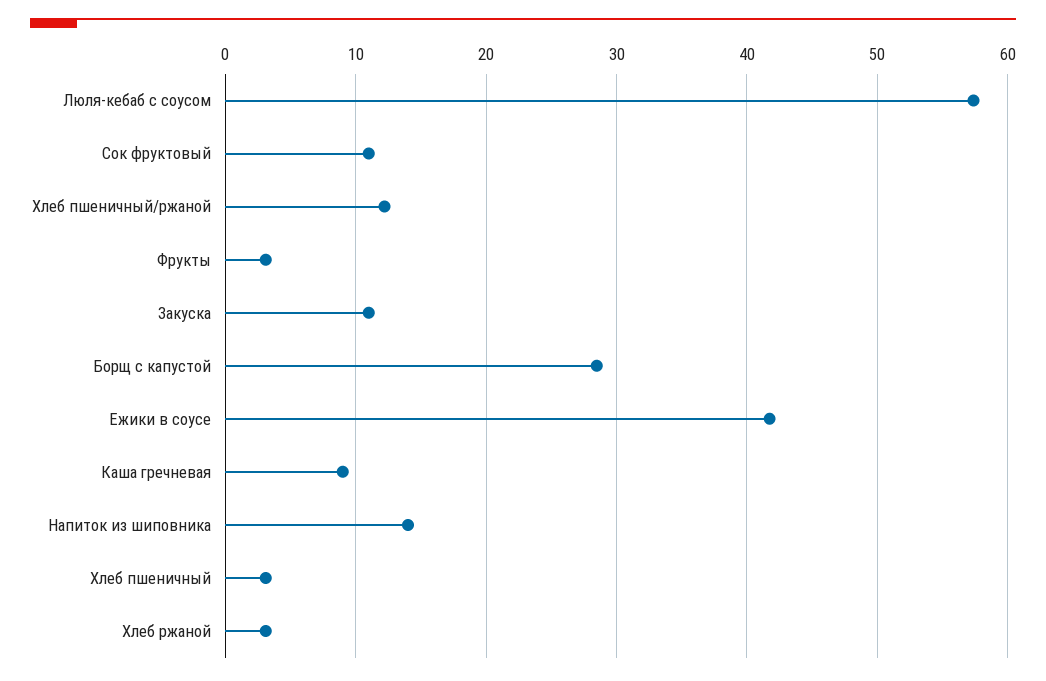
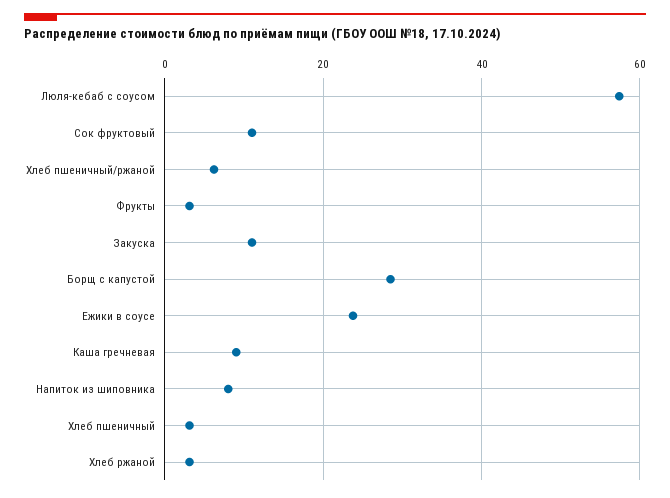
  {
    "Люля-кебаб с соусом": 57,
    "Сок фруктовый": 11,
-   "Хлеб пшеничный/ржаной": 12,
+   "Хлеб пшеничный/ржаной": 6,
    "Фрукты": 3,
    "Закуска": 11,
    "Борщ с капустой": 28,
-   "Ежики в соусе": 42,
+   "Ежики в соусе": 24,
    "Каша гречневая": 9,
-   "Напиток из шиповника": 14,
+   "Напиток из шиповника": 8,
    "Хлеб пшеничный": 3,
    "Хлеб ржаной": 3
  }

